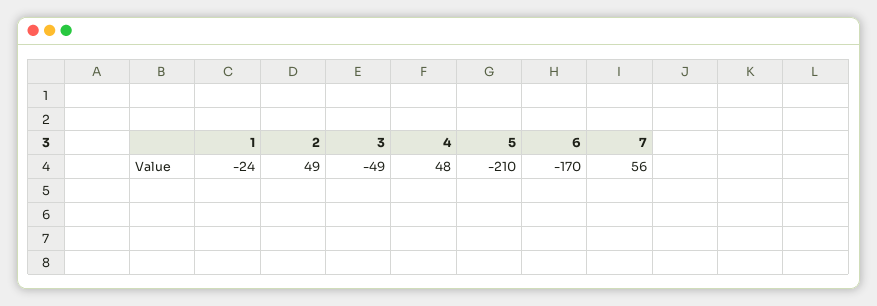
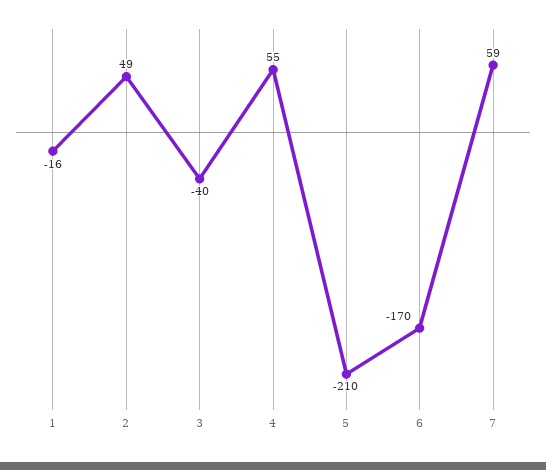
  {
-   "1": -24,
+   "1": -16,
    "2": 49,
-   "3": -49,
+   "3": -40,
-   "4": 48,
+   "4": 55,
    "5": -210,
    "6": -170,
-   "7": 56
+   "7": 59
  }

